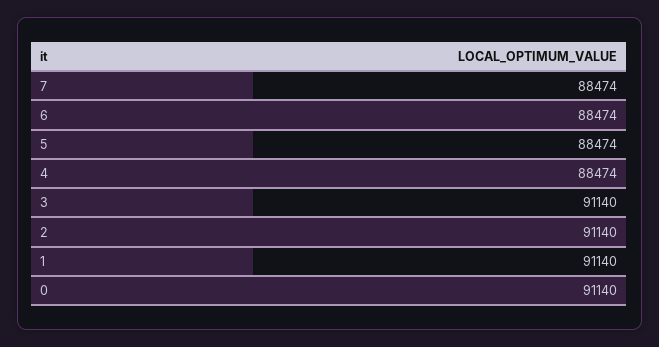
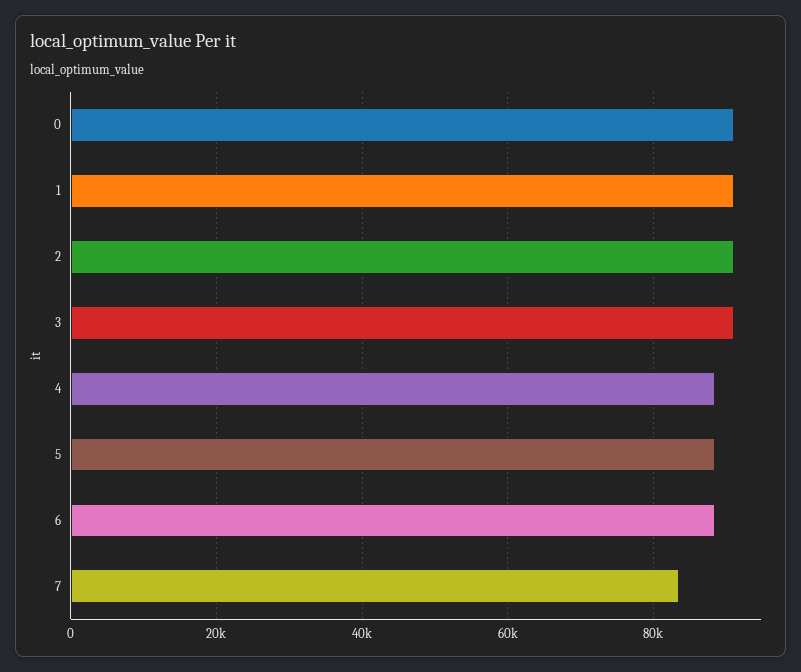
  {
-   "7": 88474,
+   "7": 84000,
    "6": 88474,
    "5": 88474,
    "4": 88474,
    "3": 91140,
    "2": 91140,
    "1": 91140,
    "0": 91140
  }

